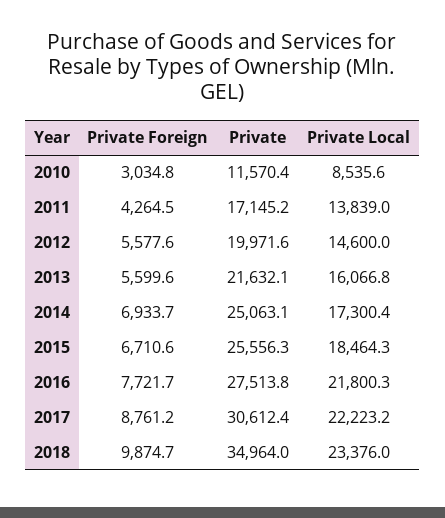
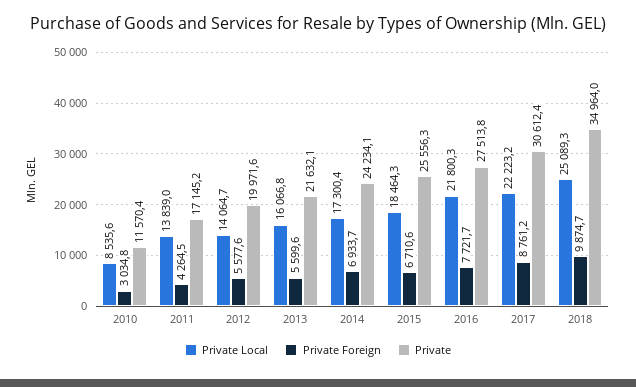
  {
    "Private Foreign": {
      "2010": 3034.8,
      "2011": 4264.5,
      "2012": 5577.6,
      "2013": 5599.6,
      "2014": 6933.7,
      "2015": 6710.6,
      "2016": 7721.7,
      "2017": 8761.2,
      "2018": 9874.7
    },
    "Private": {
      "2010": 11570.4,
      "2011": 17145.2,
      "2012": 19971.6,
      "2013": 21632.1,
-     "2014": 25063.1,
+     "2014": 24234.1,
      "2015": 25556.3,
      "2016": 27513.8,
      "2017": 30612.4,
      "2018": 34964
    },
    "Private Local": {
      "2010": 8535.6,
      "2011": 13839,
-     "2012": 14600,
+     "2012": 14064.7,
      "2013": 16066.8,
      "2014": 17300.4,
      "2015": 18464.3,
      "2016": 21800.3,
      "2017": 22223.2,
-     "2018": 23376
+     "2018": 25089.3
    }
  }

